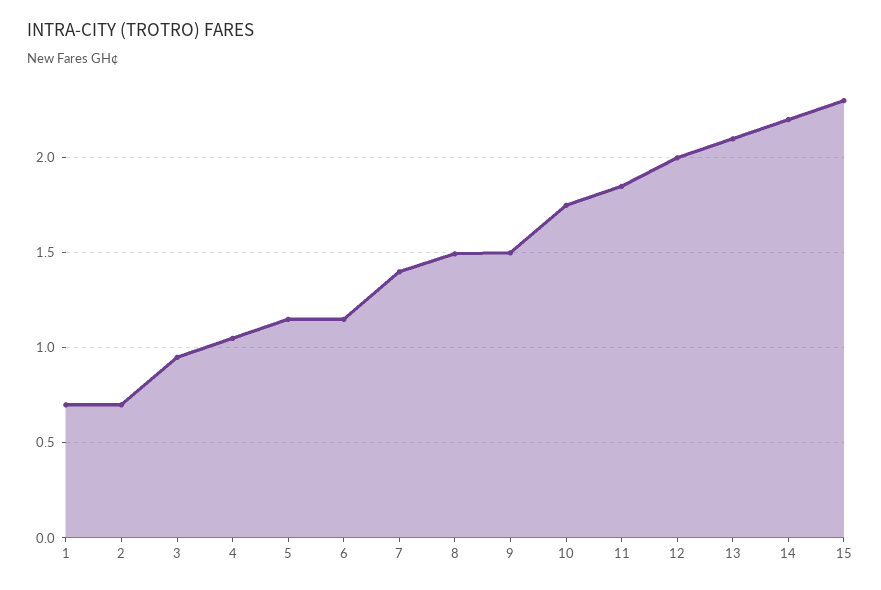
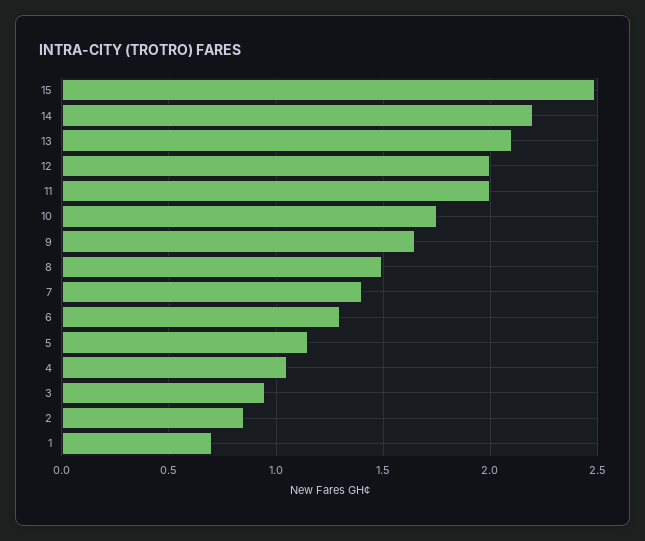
  {
    "1": 0.7,
-   "2": 0.7,
+   "2": 0.85,
    "3": 0.95,
    "4": 1.05,
    "5": 1.15,
-   "6": 1.15,
+   "6": 1.3,
    "7": 1.4,
    "8": 1.5,
-   "9": 1.5,
+   "9": 1.65,
    "10": 1.75,
-   "11": 1.85,
+   "11": 2,
    "12": 2,
    "13": 2.1,
    "14": 2.2,
-   "15": 2.3
+   "15": 2.5
  }

